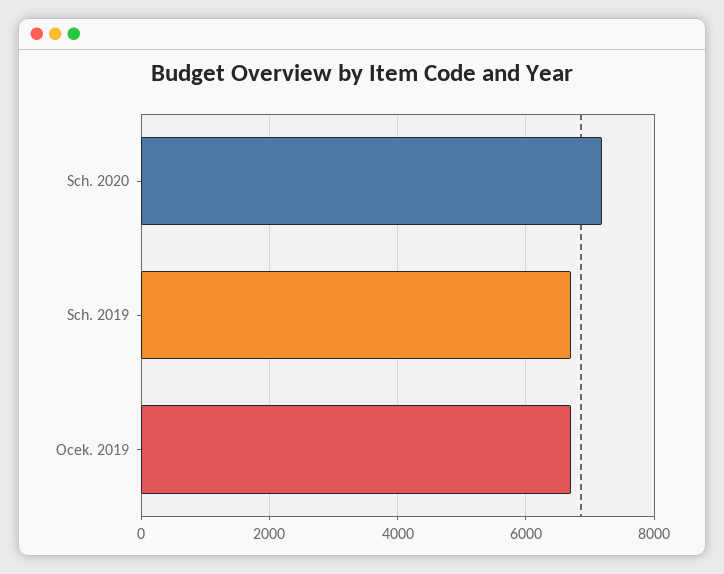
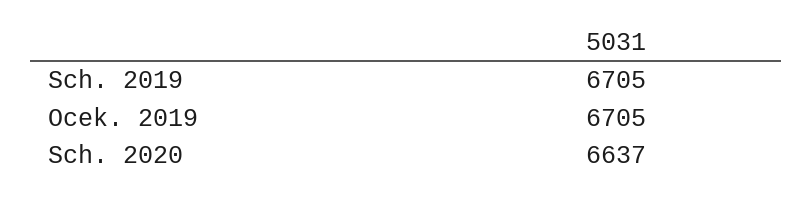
  {
-   "Sch. 2020": 7200,
+   "Sch. 2020": 6637,
    "Sch. 2019": 6705,
    "Ocek. 2019": 6705
  }

